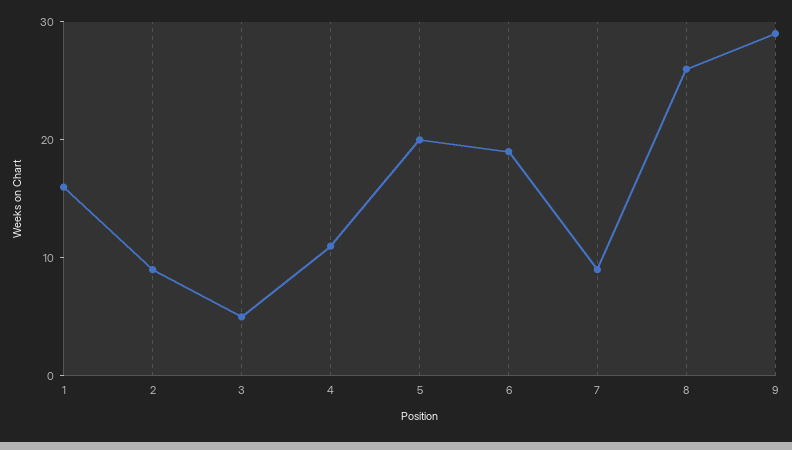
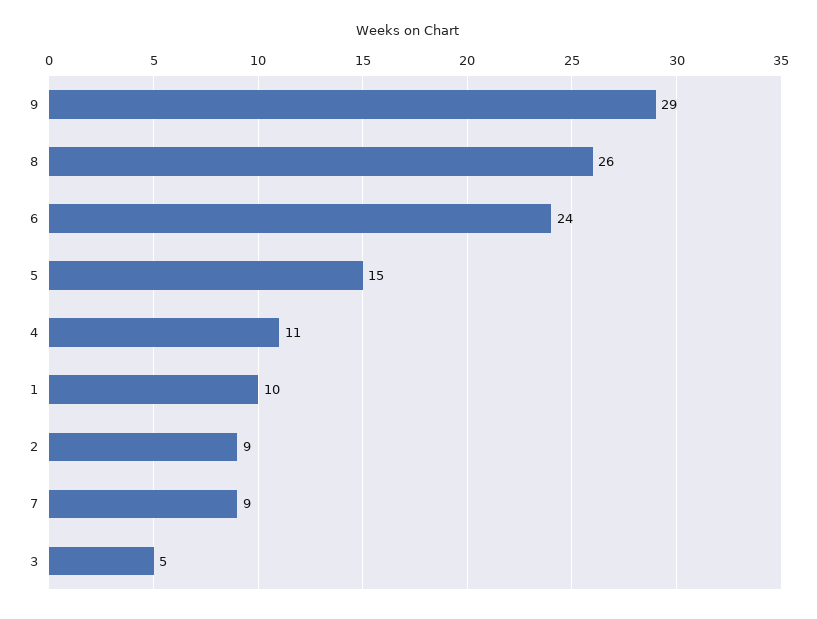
  {
-   "1": 16,
+   "1": 10,
    "2": 9,
    "3": 5,
    "4": 11,
-   "5": 20,
+   "5": 15,
-   "6": 19,
+   "6": 24,
    "7": 9,
    "8": 26,
    "9": 29
  }

